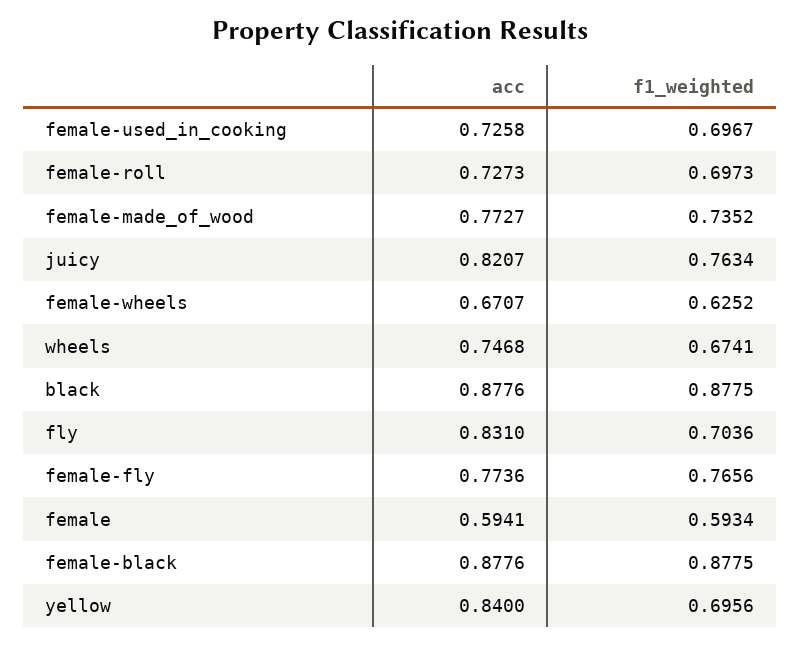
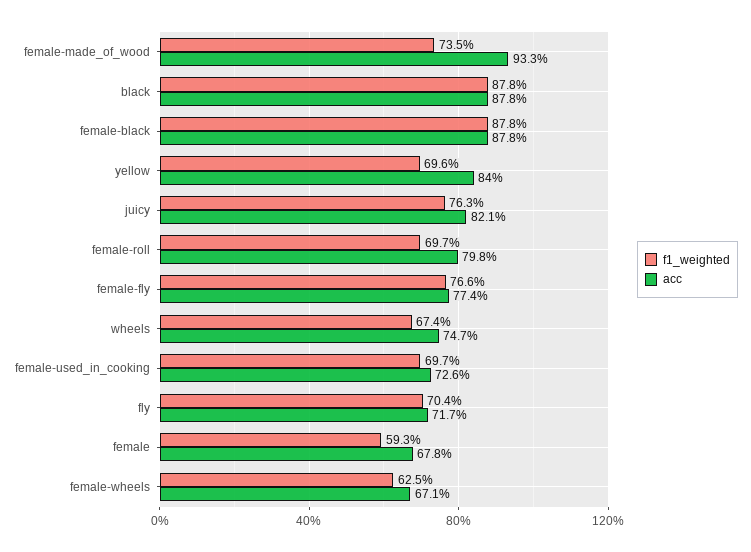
  {
    "acc": {
      "female-used_in_cooking": 0.7258,
-     "female-roll": 0.7273,
+     "female-roll": 0.798,
-     "female-made_of_wood": 0.7727,
+     "female-made_of_wood": 0.933,
      "juicy": 0.8207,
      "female-wheels": 0.6707,
      "wheels": 0.7468,
      "black": 0.8776,
-     "fly": 0.831,
+     "fly": 0.717,
      "female-fly": 0.7736,
-     "female": 0.5941,
+     "female": 0.678,
      "female-black": 0.8776,
      "yellow": 0.84
    },
    "f1_weighted": {
      "female-used_in_cooking": 0.6967,
      "female-roll": 0.6973,
      "female-made_of_wood": 0.7352,
      "juicy": 0.7634,
      "female-wheels": 0.6252,
      "wheels": 0.6741,
      "black": 0.8775,
      "fly": 0.7036,
      "female-fly": 0.7656,
      "female": 0.5934,
      "female-black": 0.8775,
      "yellow": 0.6956
    }
  }

